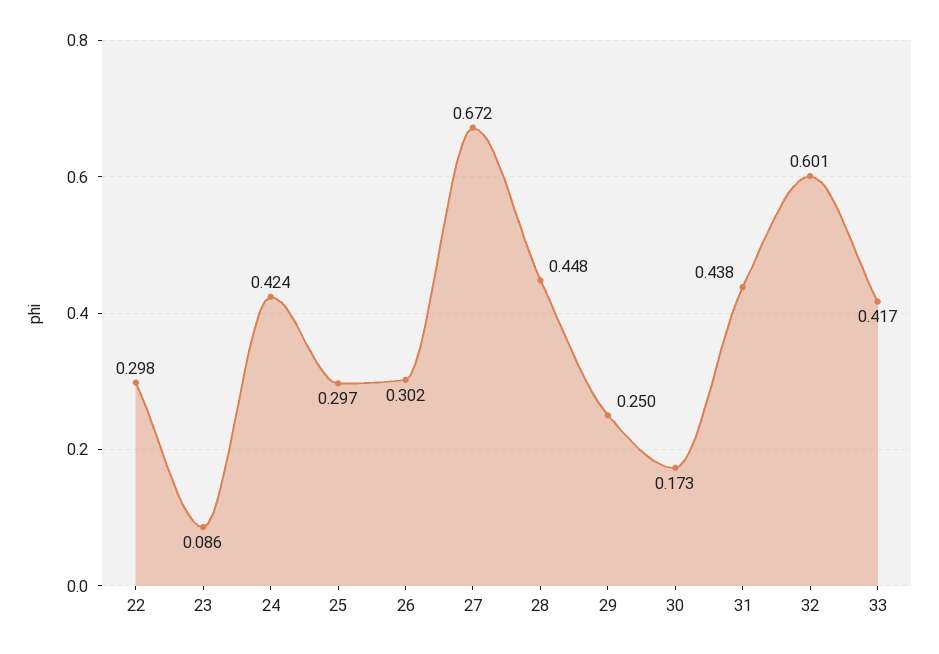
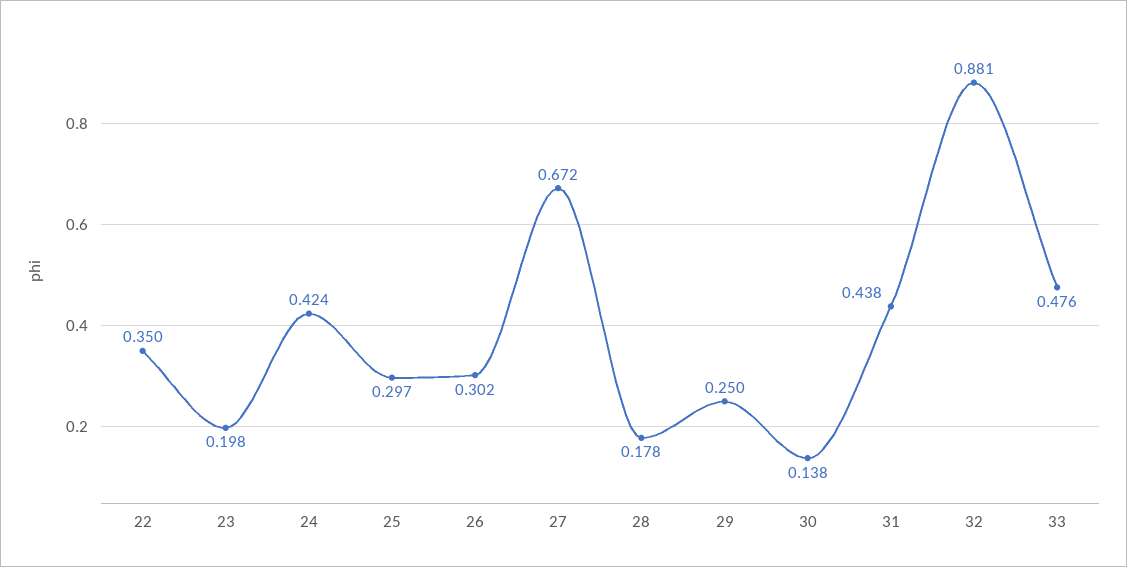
  {
-   "22": 0.298,
+   "22": 0.35,
-   "23": 0.086,
+   "23": 0.198,
    "24": 0.424,
    "25": 0.297,
    "26": 0.302,
    "27": 0.672,
-   "28": 0.448,
+   "28": 0.178,
    "29": 0.25,
-   "30": 0.173,
+   "30": 0.138,
    "31": 0.438,
-   "32": 0.601,
+   "32": 0.881,
-   "33": 0.417
+   "33": 0.476
  }

